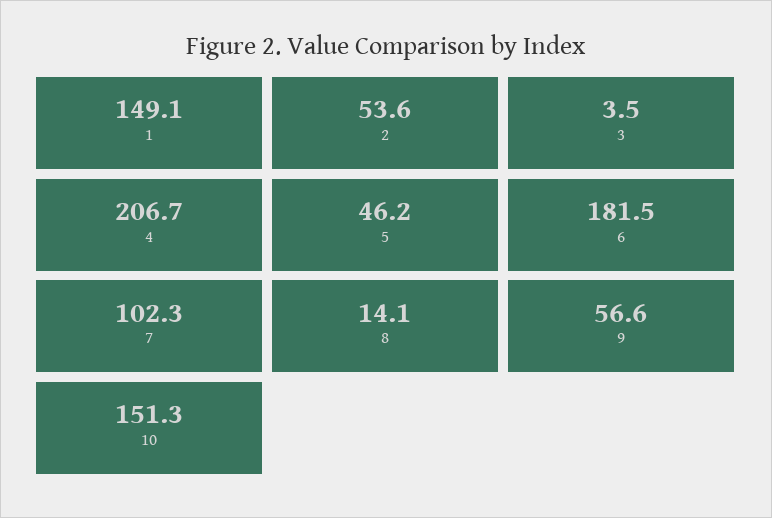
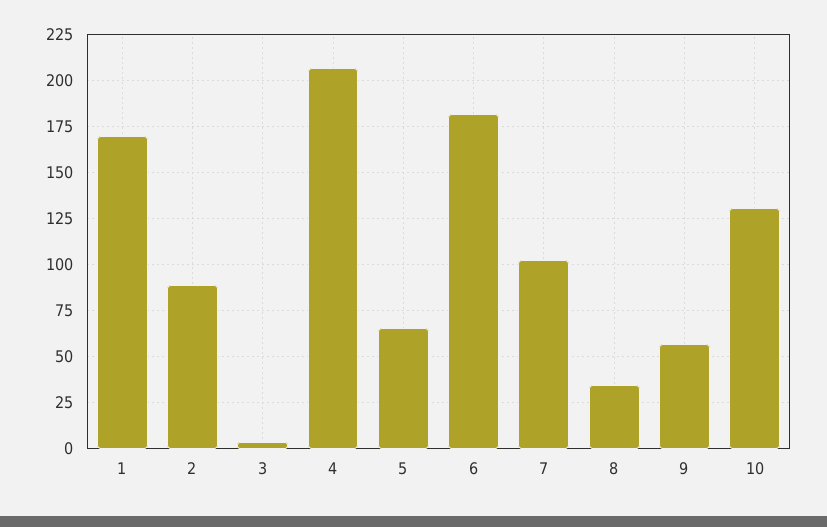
  {
-   "1": 149.1,
+   "1": 170,
-   "2": 53.6,
+   "2": 90,
    "3": 3.5,
    "4": 206.7,
-   "5": 46.2,
+   "5": 65,
    "6": 181.5,
    "7": 102.3,
-   "8": 14.1,
+   "8": 35,
    "9": 56.6,
-   "10": 151.3
+   "10": 130
  }

